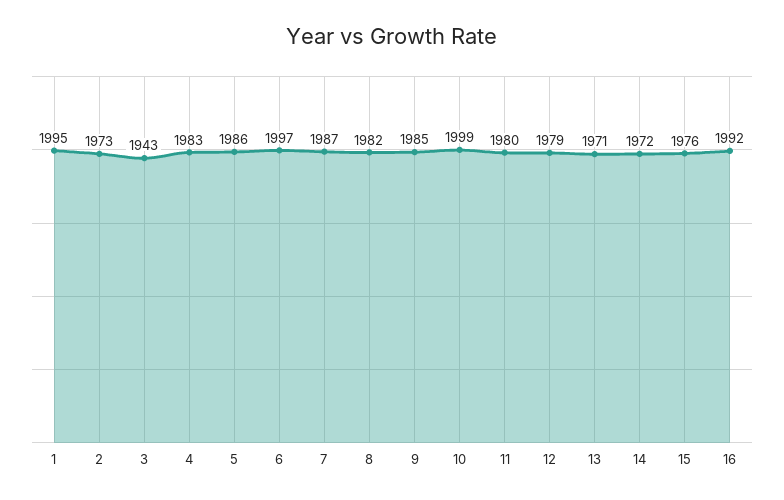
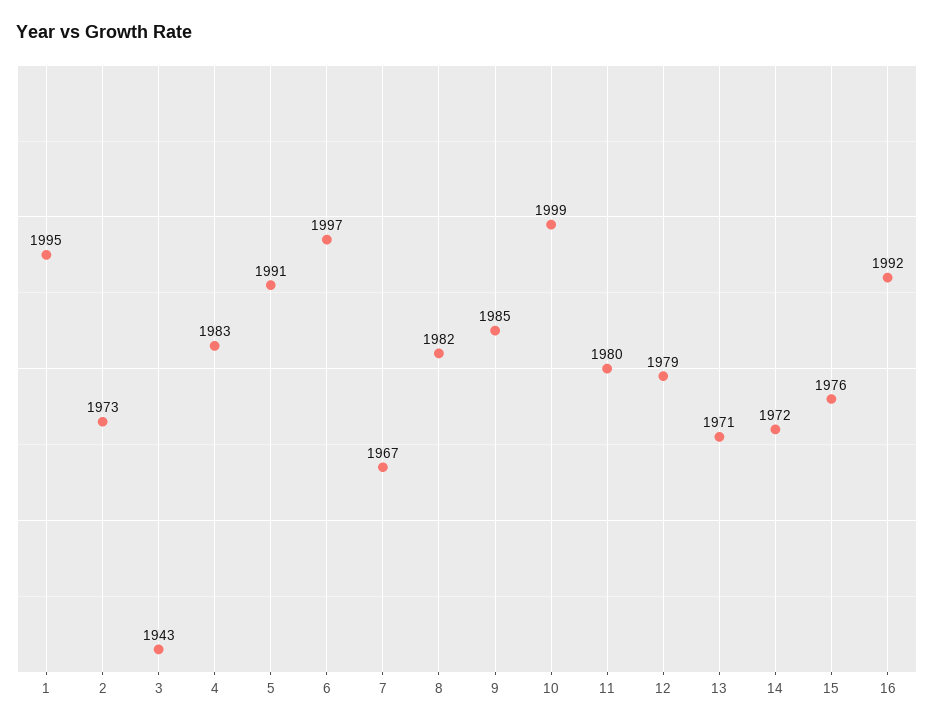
  {
    "1": 1995,
    "2": 1973,
    "3": 1943,
    "4": 1983,
-   "5": 1986,
+   "5": 1991,
    "6": 1997,
-   "7": 1987,
+   "7": 1967,
    "8": 1982,
    "9": 1985,
    "10": 1999,
    "11": 1980,
    "12": 1979,
    "13": 1971,
    "14": 1972,
    "15": 1976,
    "16": 1992
  }

